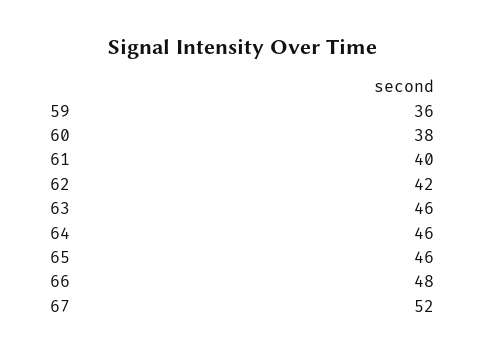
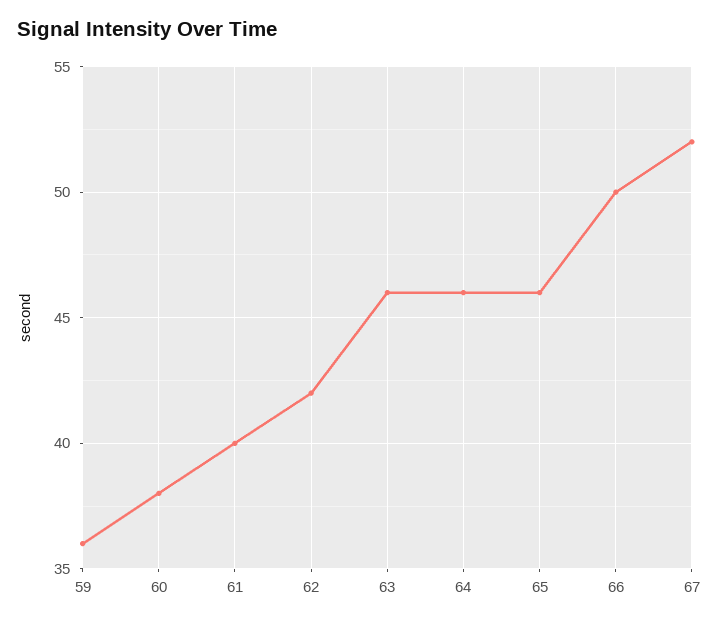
  {
    "59": 36,
    "60": 38,
    "61": 40,
    "62": 42,
    "63": 46,
    "64": 46,
    "65": 46,
-   "66": 48,
+   "66": 50,
    "67": 52
  }

